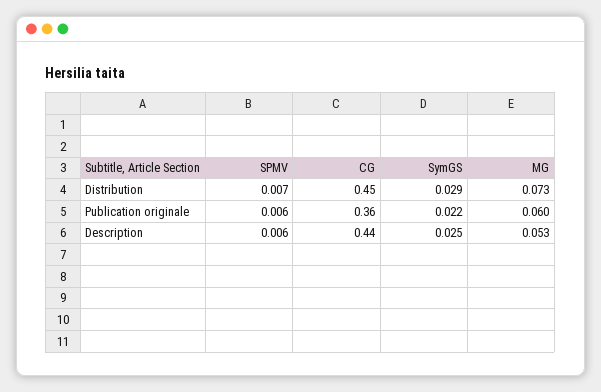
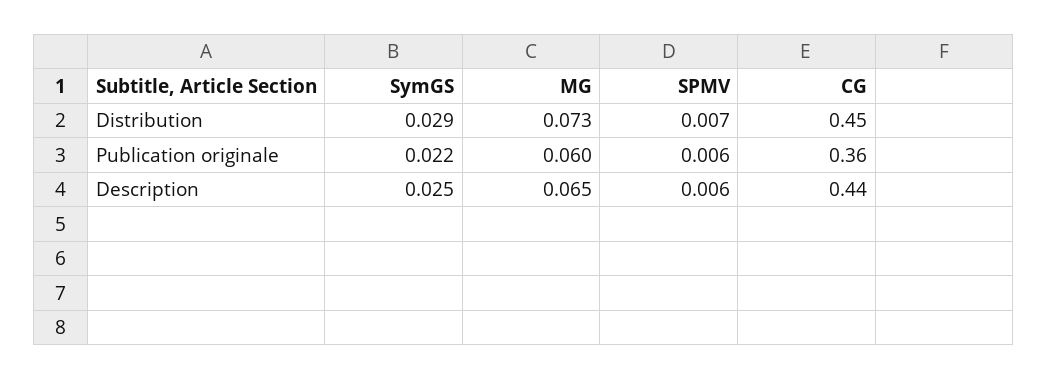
  {
    "SPMV": {
      "Distribution": 0.007,
      "Publication originale": 0.006,
      "Description": 0.006
    },
    "CG": {
      "Distribution": 0.45,
      "Publication originale": 0.36,
      "Description": 0.44
    },
    "SymGS": {
      "Distribution": 0.029,
      "Publication originale": 0.022,
      "Description": 0.025
    },
    "MG": {
      "Distribution": 0.073,
      "Publication originale": 0.06,
-     "Description": 0.053
+     "Description": 0.065
    }
  }

